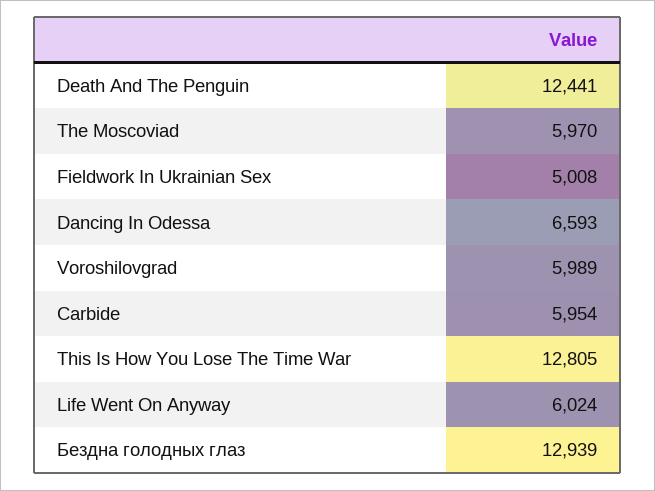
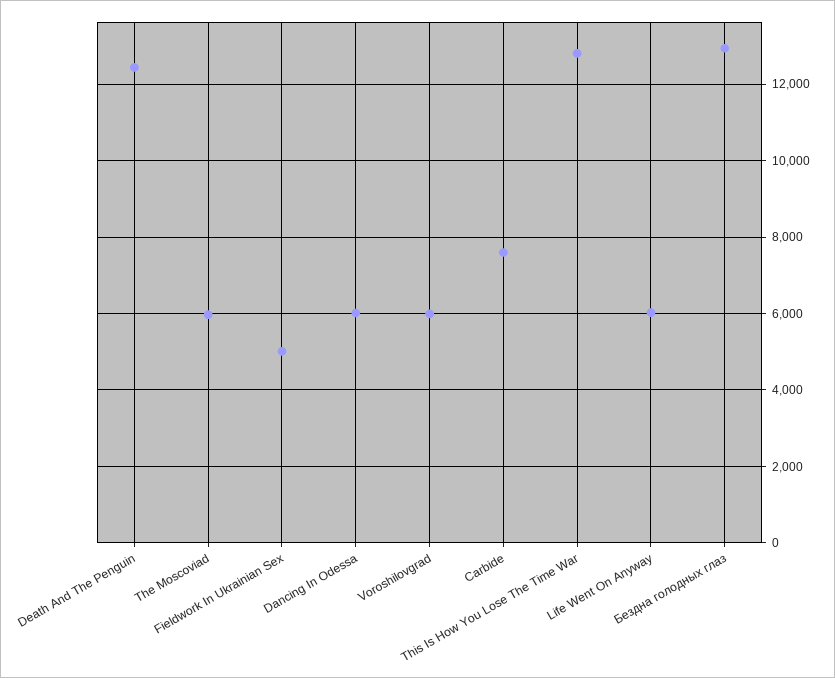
  {
    "Death And The Penguin": 12441,
    "The Moscoviad": 5970,
    "Fieldwork In Ukrainian Sex": 5008,
-   "Dancing In Odessa": 6593,
+   "Dancing In Odessa": 6000,
    "Voroshilovgrad": 5989,
-   "Carbide": 5954,
+   "Carbide": 7600,
    "This Is How You Lose The Time War": 12805,
    "Life Went On Anyway": 6024,
    "Бездна голодных глаз": 12939
  }

